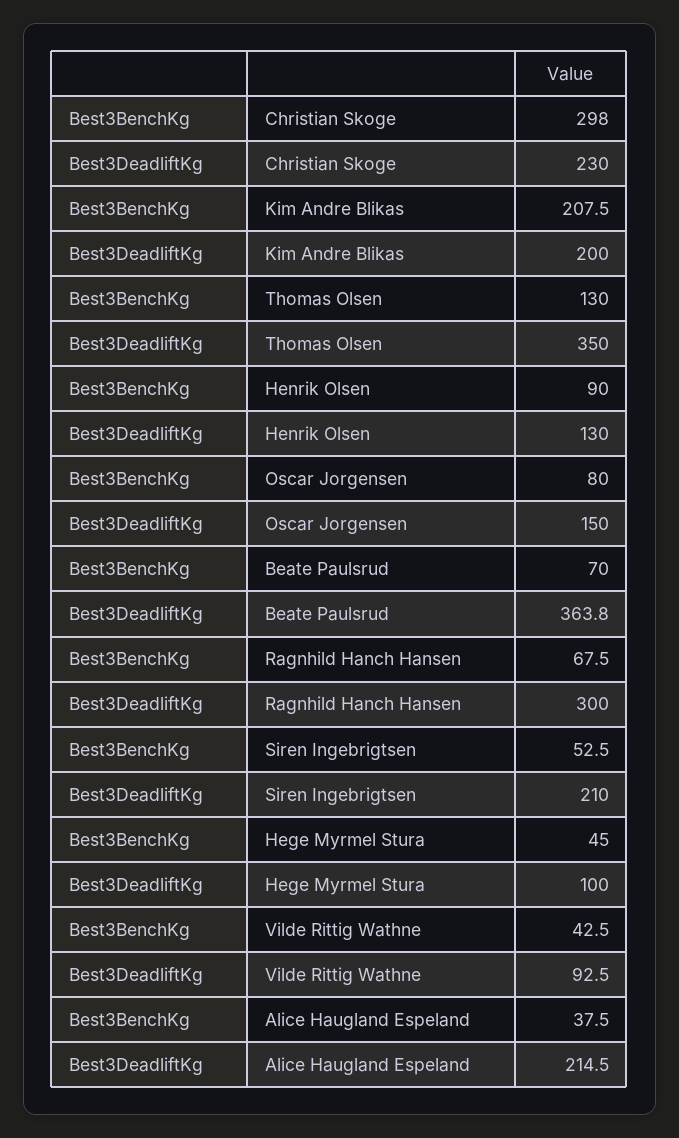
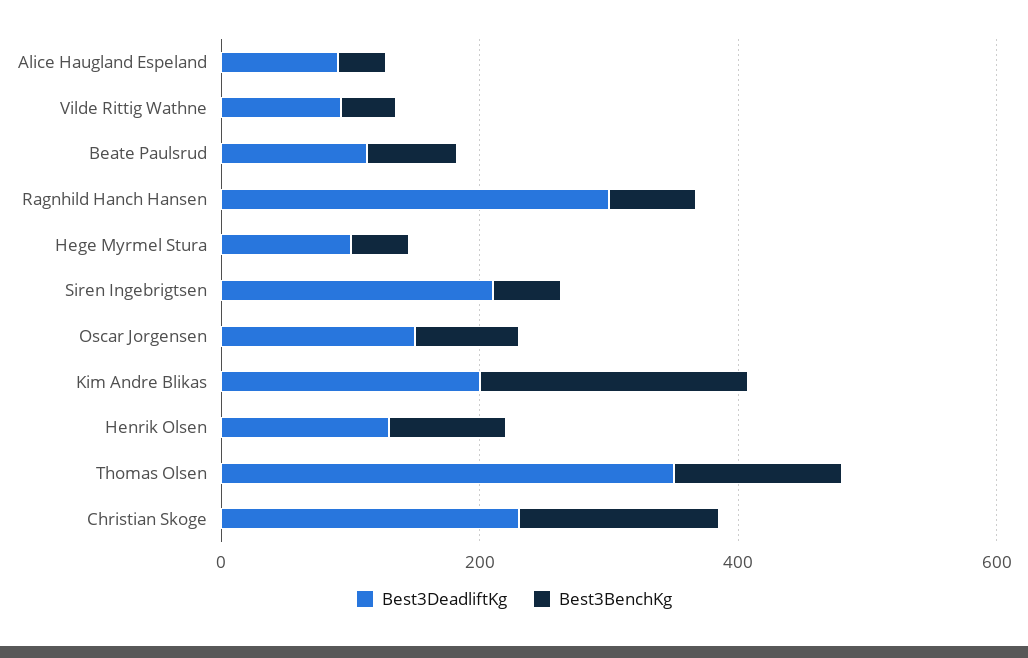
  {
    "Best3BenchKg": {
-     "Christian Skoge": 298,
+     "Christian Skoge": 150,
      "Kim Andre Blikas": 207.5,
      "Thomas Olsen": 130,
      "Henrik Olsen": 90,
      "Oscar Jorgensen": 80,
      "Beate Paulsrud": 70,
      "Ragnhild Hanch Hansen": 67.5,
      "Siren Ingebrigtsen": 52.5,
      "Hege Myrmel Stura": 45,
      "Vilde Rittig Wathne": 42.5,
      "Alice Haugland Espeland": 37.5
    },
    "Best3DeadliftKg": {
      "Christian Skoge": 230,
      "Kim Andre Blikas": 200,
      "Thomas Olsen": 350,
      "Henrik Olsen": 130,
      "Oscar Jorgensen": 150,
-     "Beate Paulsrud": 363.8,
+     "Beate Paulsrud": 100,
      "Ragnhild Hanch Hansen": 300,
      "Siren Ingebrigtsen": 210,
      "Hege Myrmel Stura": 100,
      "Vilde Rittig Wathne": 92.5,
-     "Alice Haugland Espeland": 214.5
+     "Alice Haugland Espeland": 100
    }
  }

